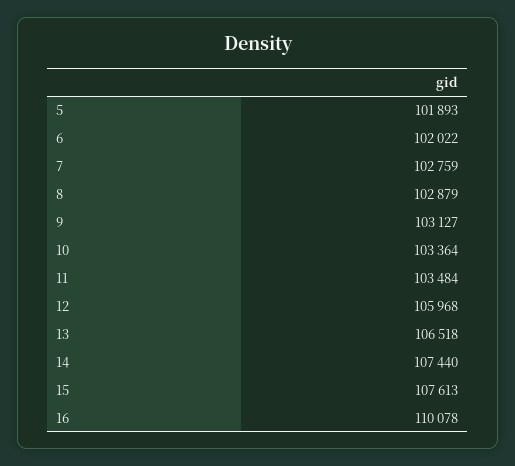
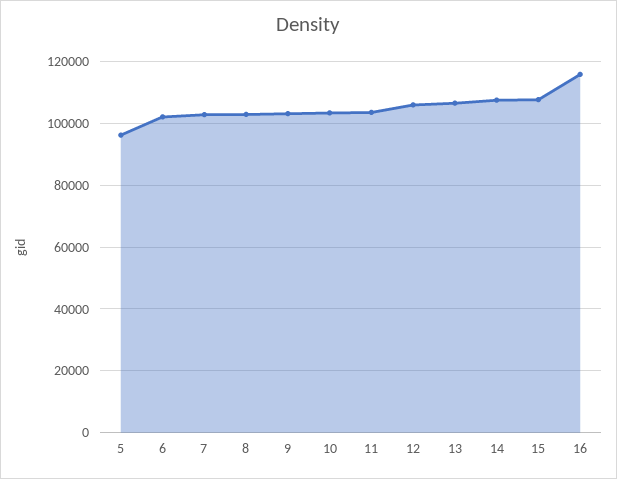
  {
-   "5": 101893,
+   "5": 96000,
    "6": 102022,
    "7": 102759,
    "8": 102879,
    "9": 103127,
    "10": 103364,
    "11": 103484,
    "12": 105968,
    "13": 106518,
    "14": 107440,
    "15": 107613,
-   "16": 110078
+   "16": 116000
  }

